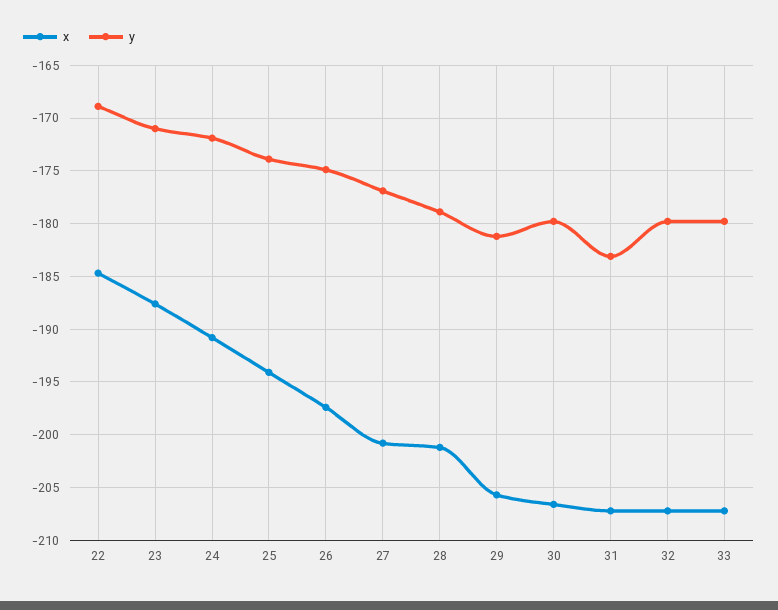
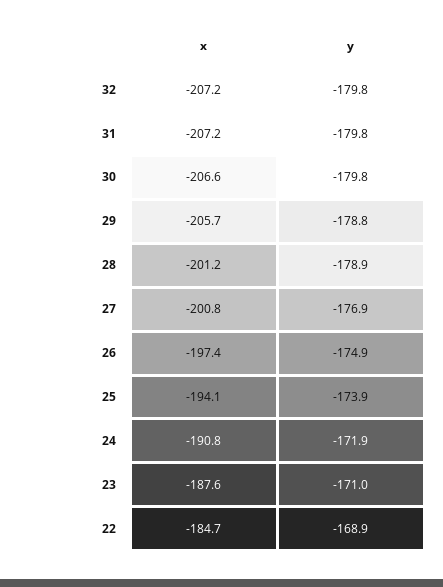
  {
    "x": {
      "22": -184.7,
      "23": -187.6,
      "24": -190.8,
      "25": -194.1,
      "26": -197.4,
      "27": -200.8,
      "28": -201.2,
      "29": -205.7,
      "30": -206.6,
      "31": -207.2,
-     "32": -207.2,
+     "32": -207.2
-     "33": -207
    },
    "y": {
      "22": -168.9,
      "23": -171,
      "24": -171.9,
      "25": -173.9,
      "26": -174.9,
      "27": -176.9,
      "28": -178.9,
-     "29": -181,
+     "29": -178.8,
      "30": -179.8,
-     "31": -183,
+     "31": -179.8,
-     "32": -179.8,
+     "32": -179.8
-     "33": -180
    }
  }

